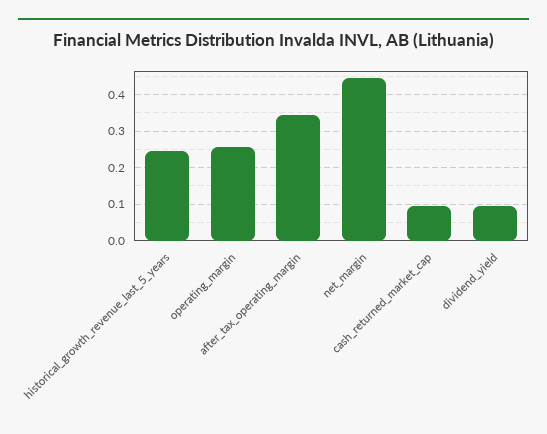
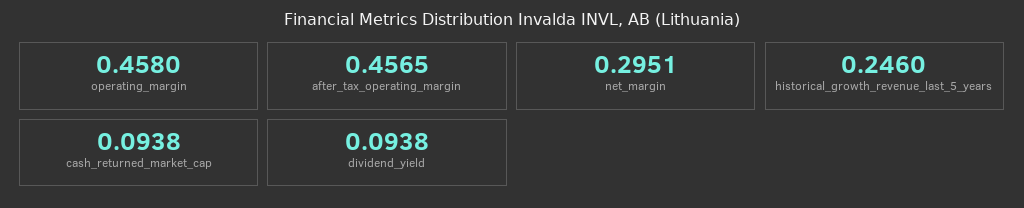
  {
    "historical_growth_revenue_last_5_years": 0.246,
-   "operating_margin": 0.26,
+   "operating_margin": 0.458,
-   "after_tax_operating_margin": 0.34,
+   "after_tax_operating_margin": 0.4565,
-   "net_margin": 0.44,
+   "net_margin": 0.2951,
    "cash_returned_market_cap": 0.0938,
    "dividend_yield": 0.0938
  }

